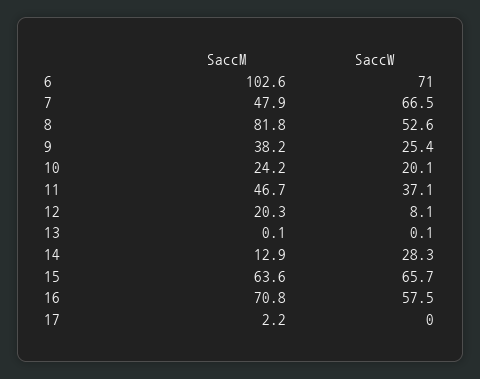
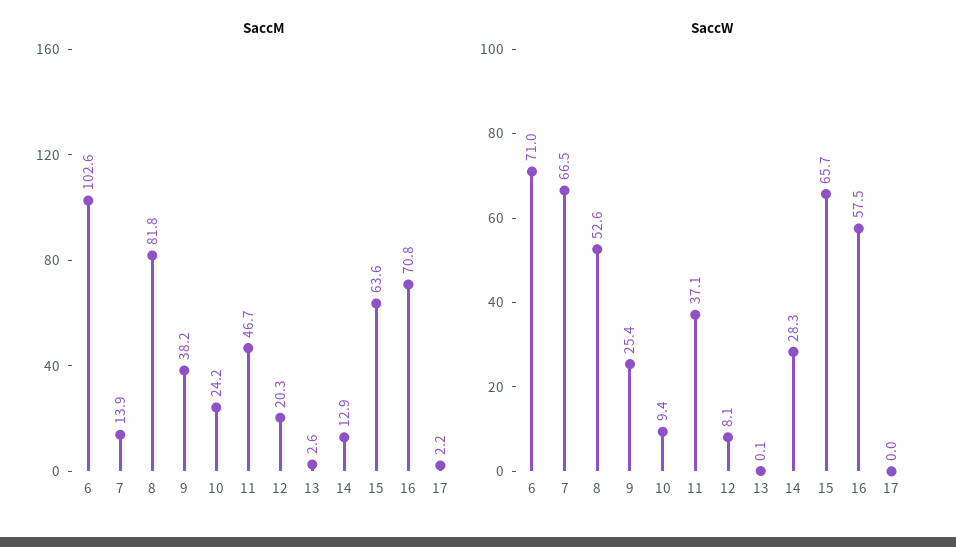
  {
    "SaccM": {
      "6": 102.6,
-     "7": 47.9,
+     "7": 13.9,
      "8": 81.8,
      "9": 38.2,
      "10": 24.2,
      "11": 46.7,
      "12": 20.3,
-     "13": 0.1,
+     "13": 2.6,
      "14": 12.9,
      "15": 63.6,
      "16": 70.8,
      "17": 2.2
    },
    "SaccW": {
      "6": 71,
      "7": 66.5,
      "8": 52.6,
      "9": 25.4,
-     "10": 20.1,
+     "10": 9.4,
      "11": 37.1,
      "12": 8.1,
      "13": 0.1,
      "14": 28.3,
      "15": 65.7,
      "16": 57.5,
      "17": 0
    }
  }

